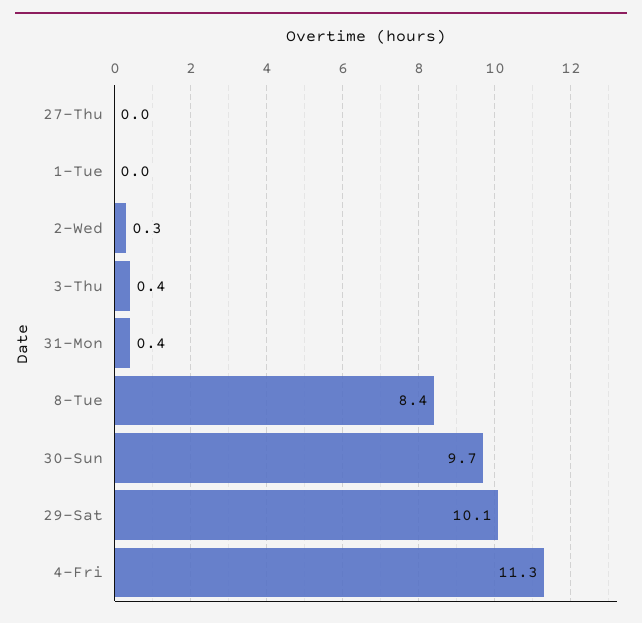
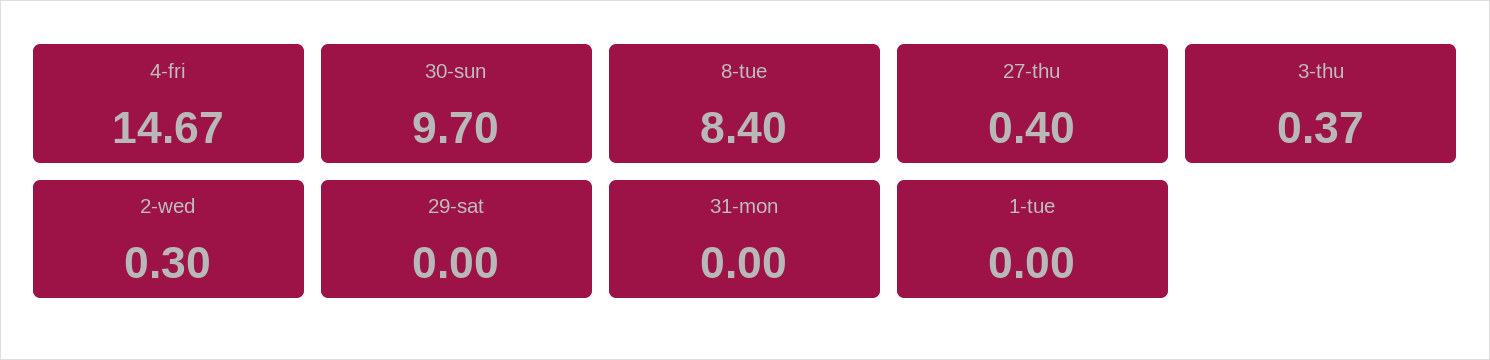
  {
-   "27-Thu": 0,
+   "27-Thu": 0.4,
    "1-Tue": 0,
    "2-Wed": 0.3,
    "3-Thu": 0.37,
-   "31-Mon": 0.4,
+   "31-Mon": 0,
    "8-Tue": 8.4,
    "30-Sun": 9.7,
-   "29-Sat": 10.1,
+   "29-Sat": 0,
-   "4-Fri": 11.3
+   "4-Fri": 14.67
  }

